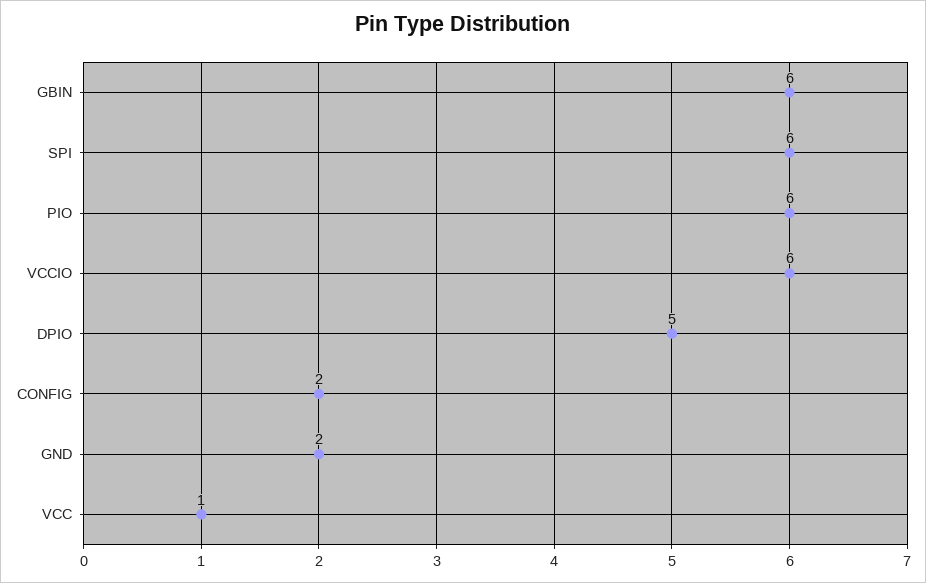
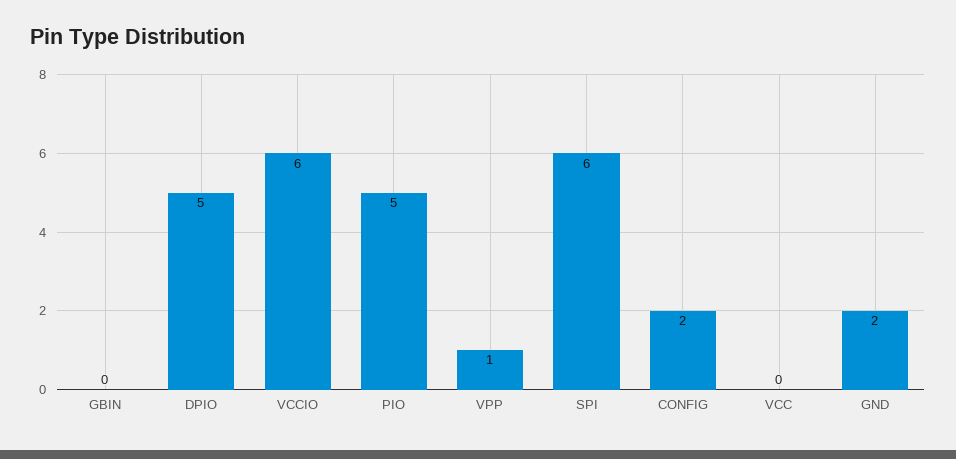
  {
-   "GBIN": 6,
+   "GBIN": 0,
    "SPI": 6,
-   "PIO": 6,
+   "PIO": 5,
    "VCCIO": 6,
    "DPIO": 5,
    "CONFIG": 2,
    "GND": 2,
-   "VCC": 1
+   "VCC": 0,
+   "VPP": 1
  }

